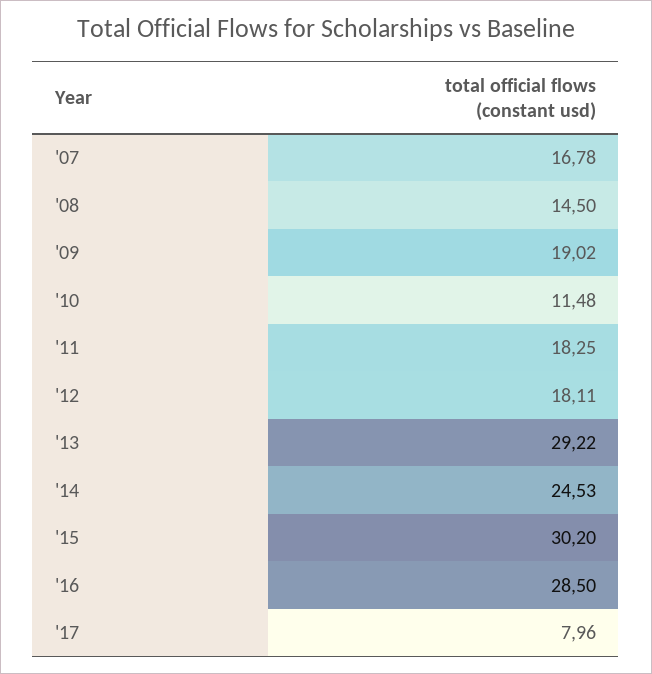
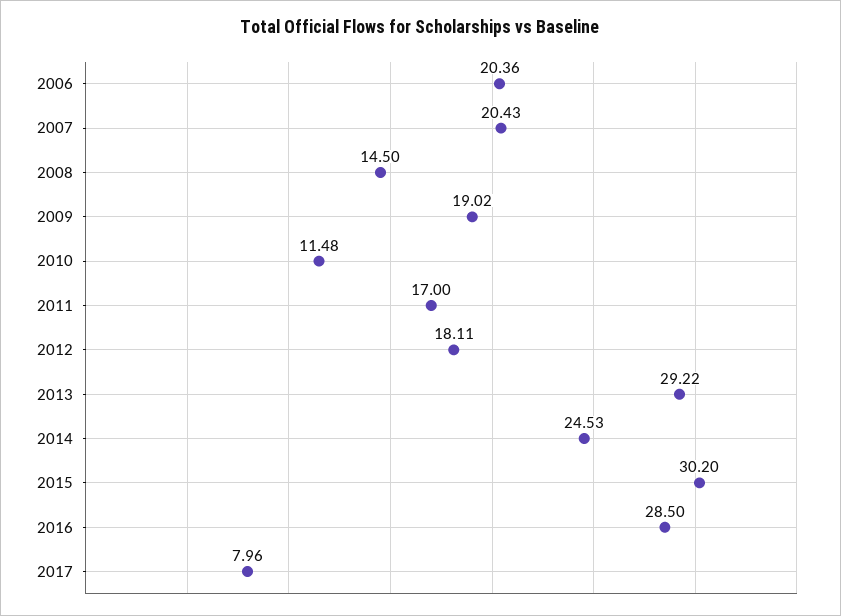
  {
-   "'07": 16.78,
+   "'07": 20.43,
    "'08": 14.5,
    "'09": 19.02,
    "'10": 11.48,
-   "'11": 18.25,
+   "'11": 17,
    "'12": 18.11,
    "'13": 29.22,
    "'14": 24.53,
    "'15": 30.2,
    "'16": 28.5,
-   "'17": 7.96
+   "'17": 7.96,
+   "2006": 20.36
  }

